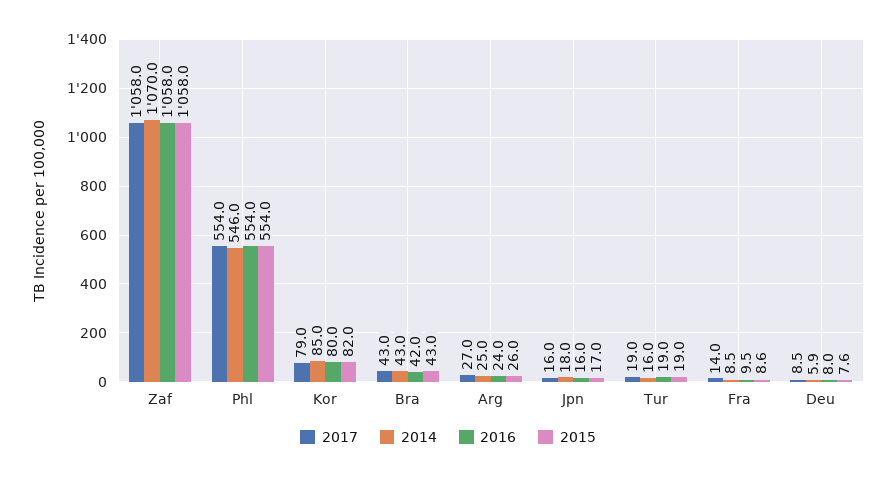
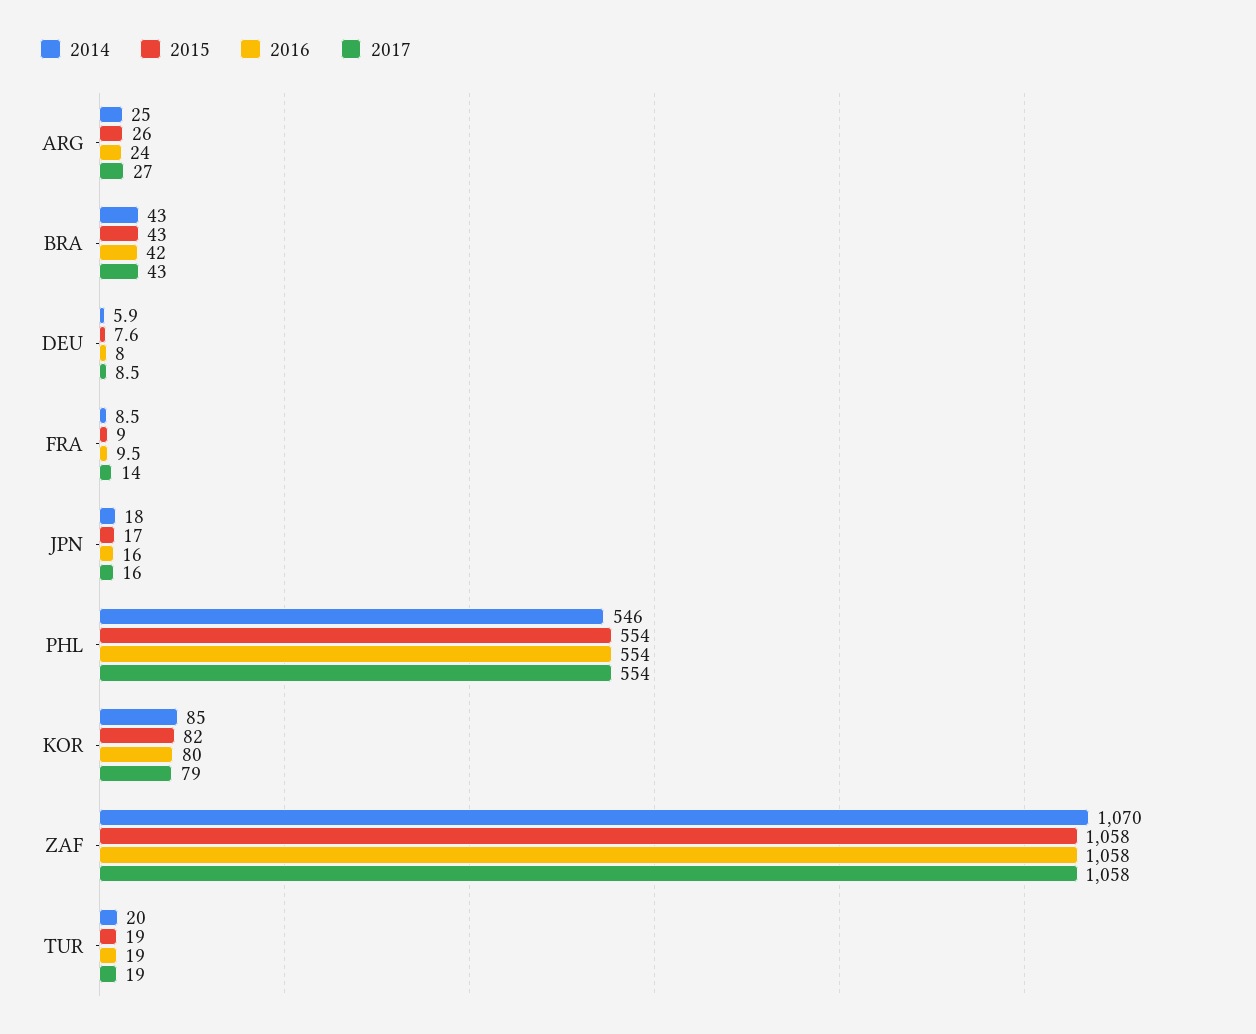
  {
    "2017": {
      "Zaf": 1058,
      "Phl": 554,
      "Kor": 79,
      "Bra": 43,
      "Arg": 27,
      "Jpn": 16,
      "Tur": 19,
      "Fra": 14,
      "Deu": 8.5
    },
    "2014": {
      "Zaf": 1070,
      "Phl": 546,
      "Kor": 85,
      "Bra": 43,
      "Arg": 25,
      "Jpn": 18,
-     "Tur": 16,
+     "Tur": 20,
      "Fra": 8.5,
      "Deu": 5.9
    },
    "2016": {
      "Zaf": 1058,
      "Phl": 554,
      "Kor": 80,
      "Bra": 42,
      "Arg": 24,
      "Jpn": 16,
      "Tur": 19,
      "Fra": 9.5,
      "Deu": 8
    },
    "2015": {
      "Zaf": 1058,
      "Phl": 554,
      "Kor": 82,
      "Bra": 43,
      "Arg": 26,
      "Jpn": 17,
      "Tur": 19,
-     "Fra": 8.6,
+     "Fra": 9,
      "Deu": 7.6
    }
  }

